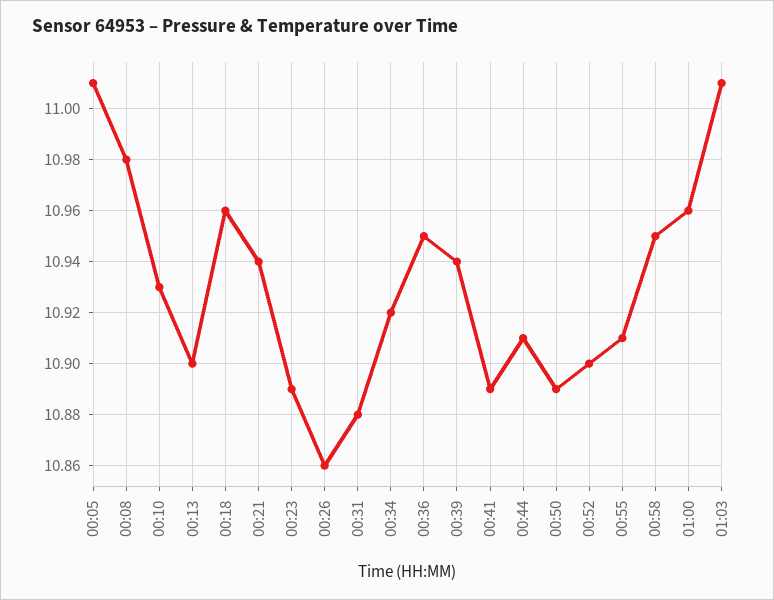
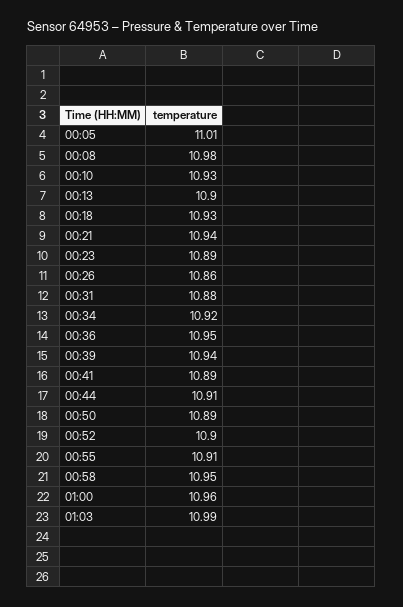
  {
    "00:05": 11.01,
    "00:08": 10.98,
    "00:10": 10.93,
    "00:13": 10.9,
-   "00:18": 10.96,
+   "00:18": 10.93,
    "00:21": 10.94,
    "00:23": 10.89,
    "00:26": 10.86,
    "00:31": 10.88,
    "00:34": 10.92,
    "00:36": 10.95,
    "00:39": 10.94,
    "00:41": 10.89,
    "00:44": 10.91,
    "00:50": 10.89,
    "00:52": 10.9,
    "00:55": 10.91,
    "00:58": 10.95,
    "01:00": 10.96,
-   "01:03": 11.01
+   "01:03": 10.99
  }

